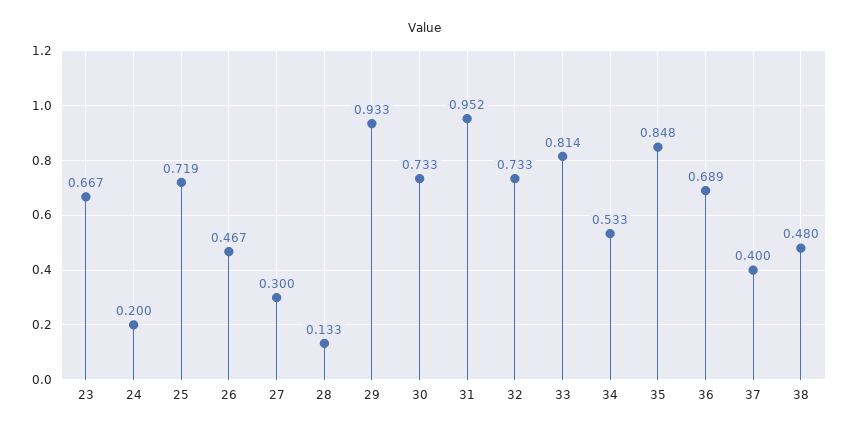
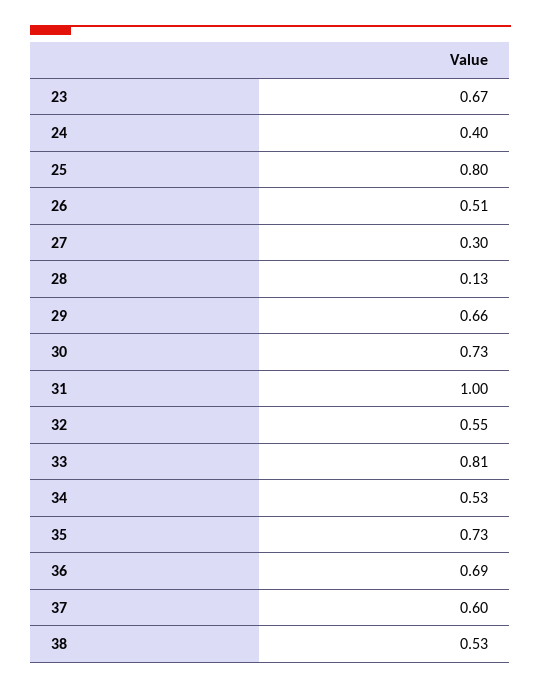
  {
    "23": 0.667,
-   "24": 0.2,
+   "24": 0.4,
-   "25": 0.719,
+   "25": 0.8,
-   "26": 0.467,
+   "26": 0.51,
    "27": 0.3,
    "28": 0.133,
-   "29": 0.933,
+   "29": 0.66,
    "30": 0.733,
-   "31": 0.952,
+   "31": 1,
-   "32": 0.733,
+   "32": 0.55,
    "33": 0.814,
    "34": 0.533,
-   "35": 0.848,
+   "35": 0.73,
    "36": 0.689,
-   "37": 0.4,
+   "37": 0.6,
-   "38": 0.48
+   "38": 0.53
  }

